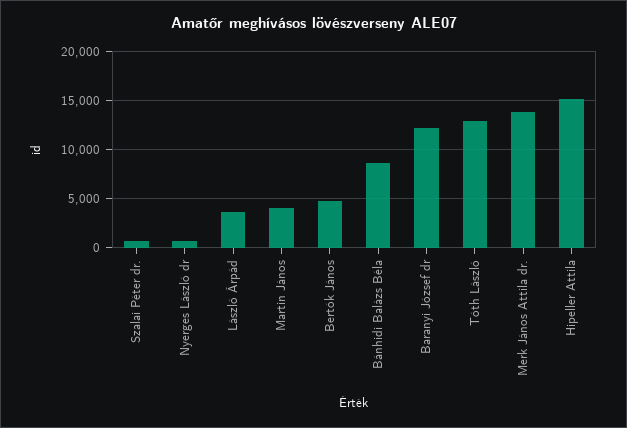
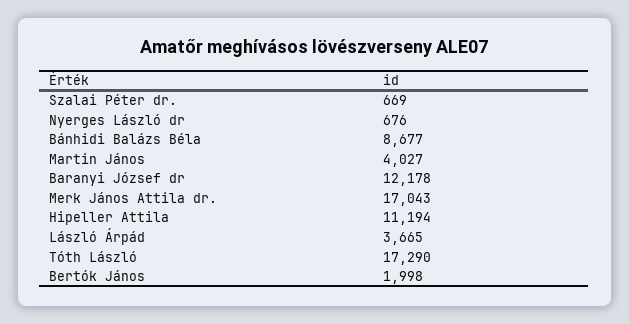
  {
    "Szalai Péter dr.": 669,
    "Nyerges László dr": 676,
    "László Árpád": 3665,
    "Martin János": 4027,
-   "Bertók János": 5000,
+   "Bertók János": 1998,
    "Bánhidi Balázs Béla": 8677,
    "Baranyi József dr": 12178,
-   "Tóth László": 13000,
+   "Tóth László": 17290,
-   "Merk János Attila dr.": 14000,
+   "Merk János Attila dr.": 17043,
-   "Hipeller Attila": 15000
+   "Hipeller Attila": 11194
  }

